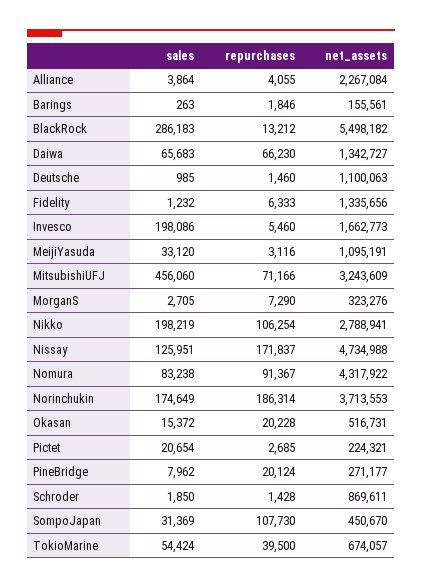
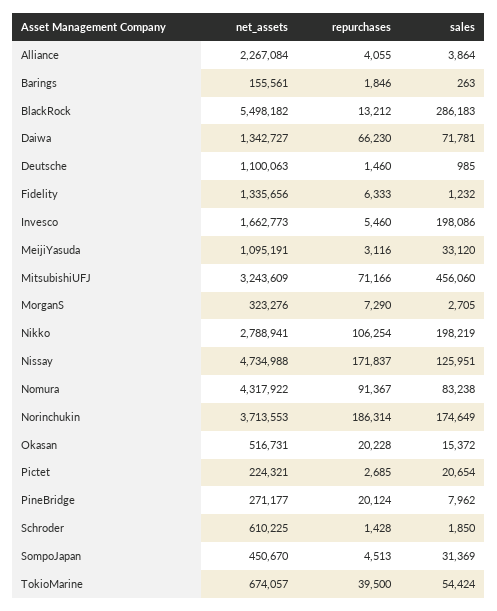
  {
    "sales": {
      "Alliance": 3864,
      "Barings": 263,
      "BlackRock": 286183,
-     "Daiwa": 65683,
+     "Daiwa": 71781,
      "Deutsche": 985,
      "Fidelity": 1232,
      "Invesco": 198086,
      "MeijiYasuda": 33120,
      "MitsubishiUFJ": 456060,
      "MorganS": 2705,
      "Nikko": 198219,
      "Nissay": 125951,
      "Nomura": 83238,
      "Norinchukin": 174649,
      "Okasan": 15372,
      "Pictet": 20654,
      "PineBridge": 7962,
      "Schroder": 1850,
      "SompoJapan": 31369,
      "TokioMarine": 54424
    },
    "repurchases": {
      "Alliance": 4055,
      "Barings": 1846,
      "BlackRock": 13212,
      "Daiwa": 66230,
      "Deutsche": 1460,
      "Fidelity": 6333,
      "Invesco": 5460,
      "MeijiYasuda": 3116,
      "MitsubishiUFJ": 71166,
      "MorganS": 7290,
      "Nikko": 106254,
      "Nissay": 171837,
      "Nomura": 91367,
      "Norinchukin": 186314,
      "Okasan": 20228,
      "Pictet": 2685,
      "PineBridge": 20124,
      "Schroder": 1428,
-     "SompoJapan": 107730,
+     "SompoJapan": 4513,
      "TokioMarine": 39500
    },
    "net_assets": {
      "Alliance": 2267084,
      "Barings": 155561,
      "BlackRock": 5498182,
      "Daiwa": 1342727,
      "Deutsche": 1100063,
      "Fidelity": 1335656,
      "Invesco": 1662773,
      "MeijiYasuda": 1095191,
      "MitsubishiUFJ": 3243609,
      "MorganS": 323276,
      "Nikko": 2788941,
      "Nissay": 4734988,
      "Nomura": 4317922,
      "Norinchukin": 3713553,
      "Okasan": 516731,
      "Pictet": 224321,
      "PineBridge": 271177,
-     "Schroder": 869611,
+     "Schroder": 610225,
      "SompoJapan": 450670,
      "TokioMarine": 674057
    }
  }

